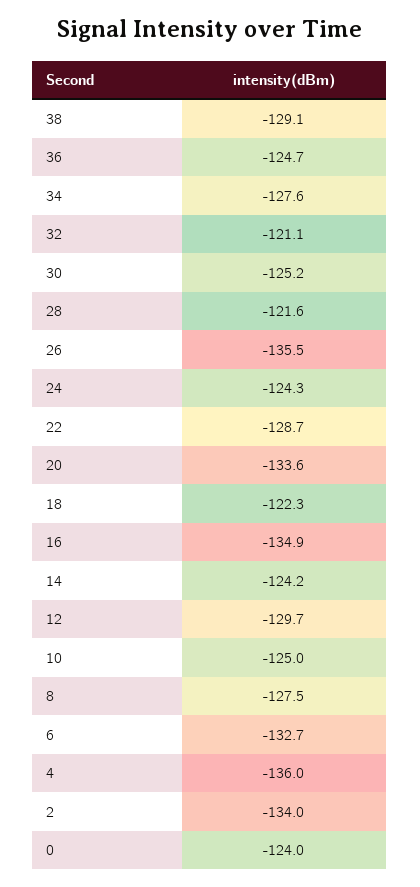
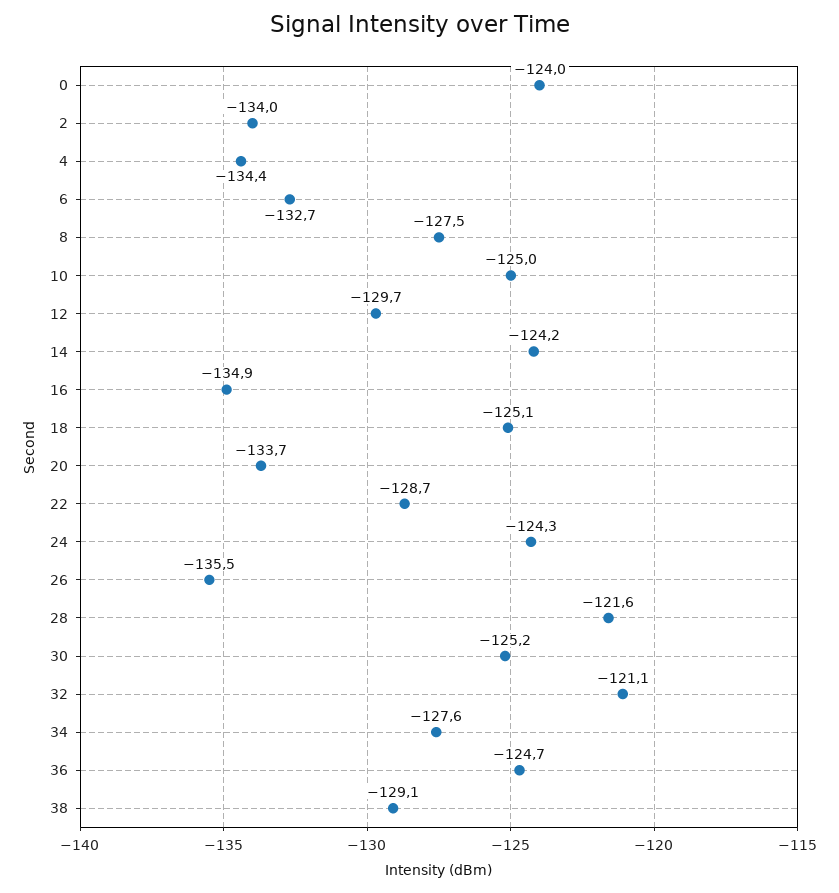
  {
    "38": -129.1,
    "36": -124.7,
    "34": -127.6,
    "32": -121.1,
    "30": -125.2,
    "28": -121.6,
    "26": -135.5,
    "24": -124.3,
    "22": -128.7,
-   "20": -133.6,
+   "20": -133.7,
-   "18": -122.3,
+   "18": -125.1,
    "16": -134.9,
    "14": -124.2,
    "12": -129.7,
    "10": -125,
    "8": -127.5,
    "6": -132.7,
-   "4": -136,
+   "4": -134.4,
    "2": -134,
    "0": -124
  }

